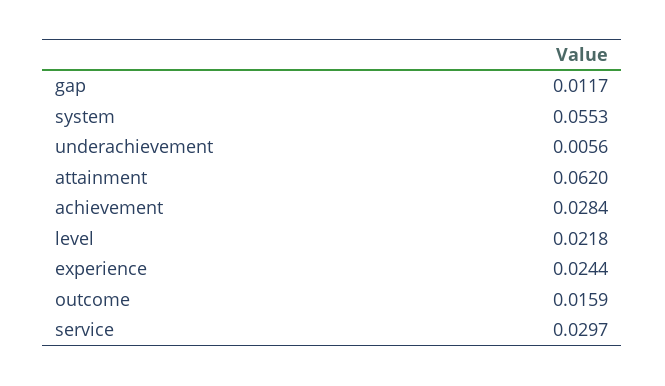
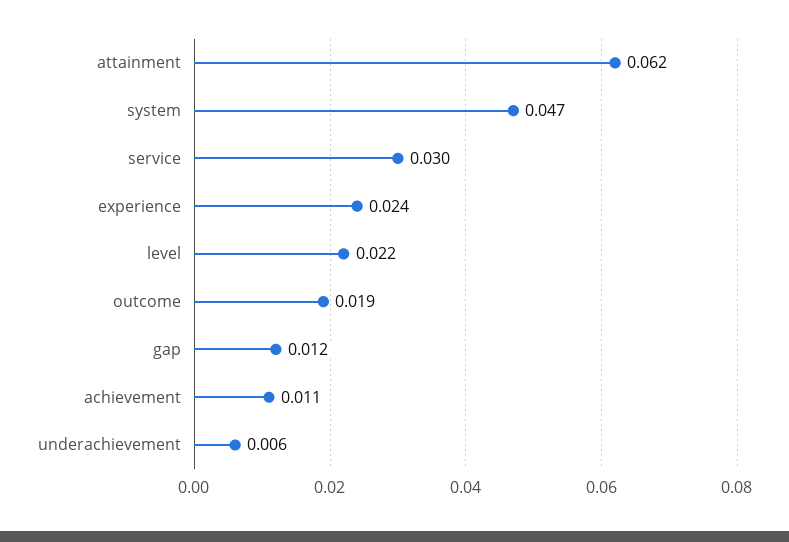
  {
    "gap": 0.0117,
-   "system": 0.0553,
+   "system": 0.047,
    "underachievement": 0.0056,
    "attainment": 0.062,
-   "achievement": 0.0284,
+   "achievement": 0.011,
    "level": 0.0218,
    "experience": 0.0244,
-   "outcome": 0.0159,
+   "outcome": 0.019,
    "service": 0.0297
  }

